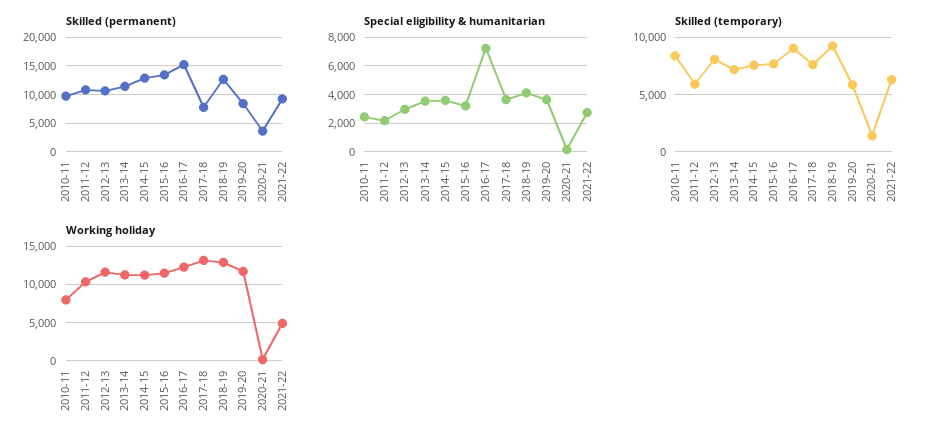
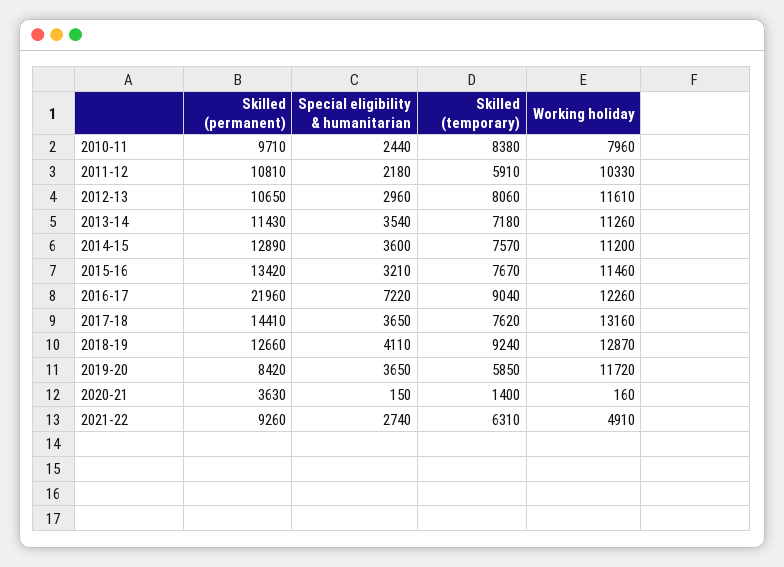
  {
    "Skilled (permanent)": {
      "2010-11": 9710,
      "2011-12": 10810,
      "2012-13": 10650,
      "2013-14": 11430,
      "2014-15": 12890,
      "2015-16": 13420,
-     "2016-17": 15000,
+     "2016-17": 21960,
-     "2017-18": 7500,
+     "2017-18": 14410,
      "2018-19": 12660,
      "2019-20": 8420,
      "2020-21": 3630,
      "2021-22": 9260
    },
    "Special eligibility & humanitarian": {
      "2010-11": 2440,
      "2011-12": 2180,
      "2012-13": 2960,
      "2013-14": 3540,
      "2014-15": 3600,
      "2015-16": 3210,
      "2016-17": 7220,
      "2017-18": 3650,
      "2018-19": 4110,
      "2019-20": 3650,
      "2020-21": 150,
      "2021-22": 2740
    },
    "Skilled (temporary)": {
      "2010-11": 8380,
      "2011-12": 5910,
      "2012-13": 8060,
      "2013-14": 7180,
      "2014-15": 7570,
      "2015-16": 7670,
      "2016-17": 9040,
      "2017-18": 7620,
      "2018-19": 9240,
      "2019-20": 5850,
      "2020-21": 1400,
      "2021-22": 6310
    },
    "Working holiday": {
      "2010-11": 7960,
      "2011-12": 10330,
      "2012-13": 11610,
      "2013-14": 11260,
      "2014-15": 11200,
      "2015-16": 11460,
      "2016-17": 12260,
      "2017-18": 13160,
      "2018-19": 12870,
      "2019-20": 11720,
      "2020-21": 160,
      "2021-22": 4910
    }
  }

